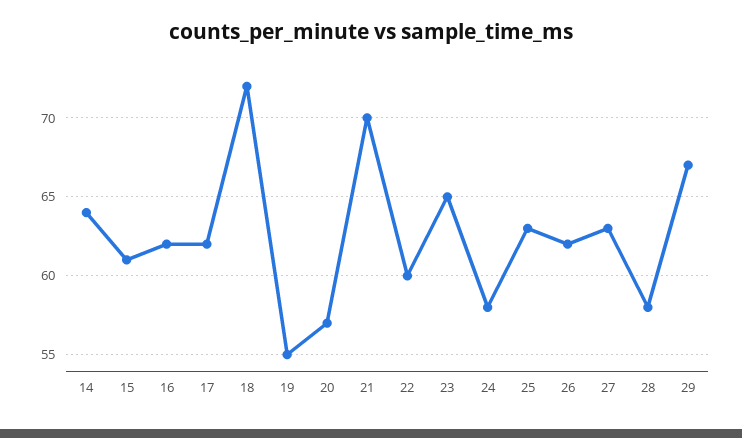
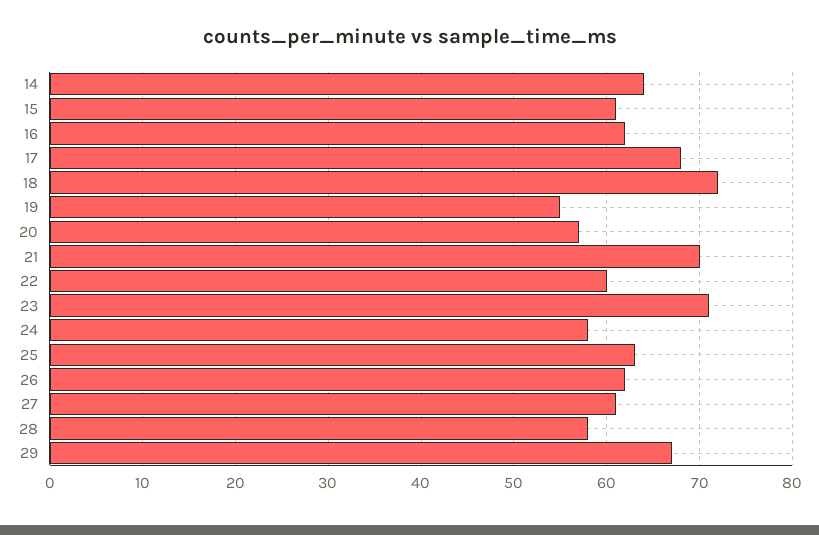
  {
    "14": 64,
    "15": 61,
    "16": 62,
-   "17": 62,
+   "17": 68,
    "18": 72,
    "19": 55,
    "20": 57,
    "21": 70,
    "22": 60,
-   "23": 65,
+   "23": 71,
    "24": 58,
    "25": 63,
    "26": 62,
-   "27": 63,
+   "27": 61,
    "28": 58,
    "29": 67
  }

